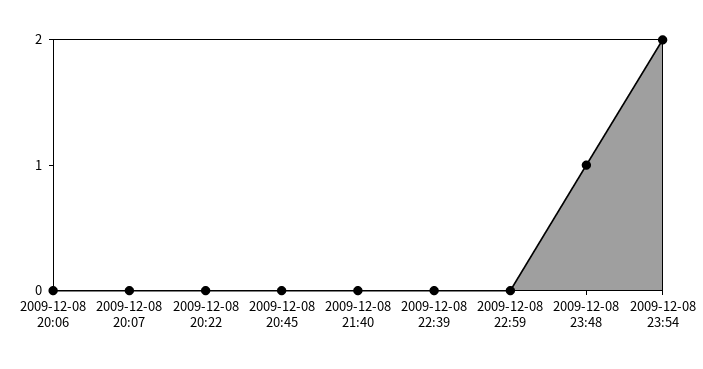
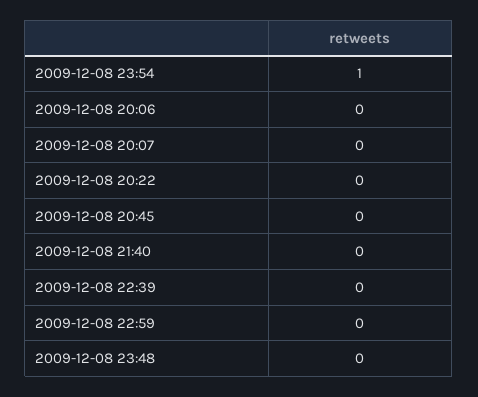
  {
    "2009-12-08 20:06": 0,
    "2009-12-08 20:07": 0,
    "2009-12-08 20:22": 0,
    "2009-12-08 20:45": 0,
    "2009-12-08 21:40": 0,
    "2009-12-08 22:39": 0,
    "2009-12-08 22:59": 0,
-   "2009-12-08 23:48": 1,
+   "2009-12-08 23:48": 0,
-   "2009-12-08 23:54": 2
+   "2009-12-08 23:54": 1
  }

